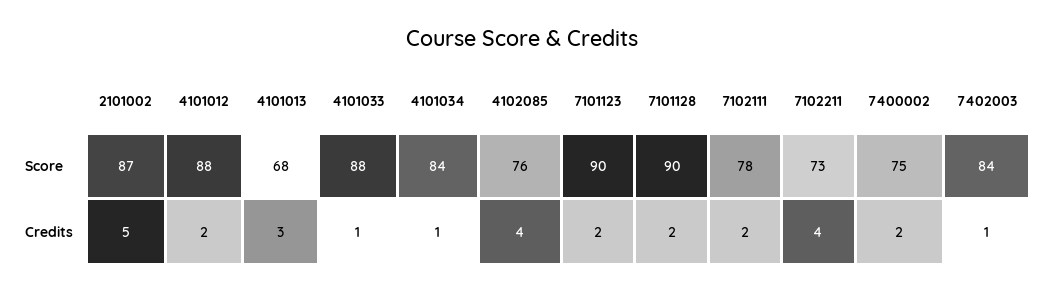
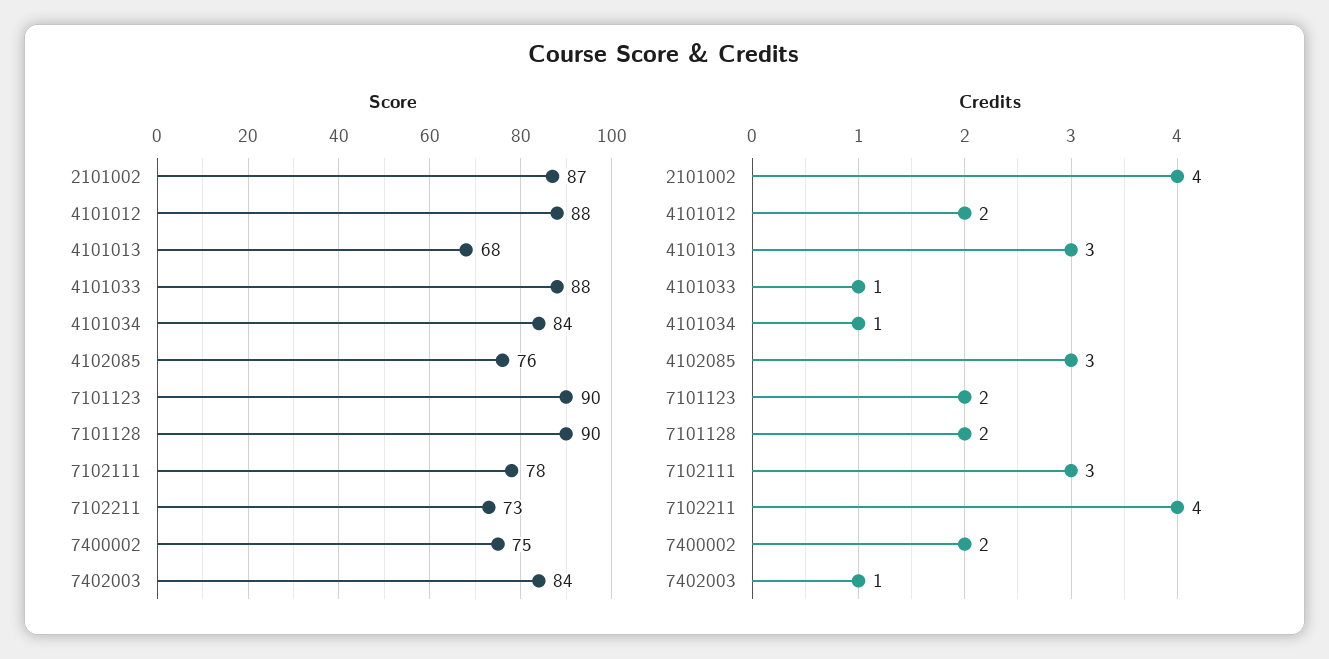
  {
    "Score": {
      "2101002": 87,
      "4101012": 88,
      "4101013": 68,
      "4101033": 88,
      "4101034": 84,
      "4102085": 76,
      "7101123": 90,
      "7101128": 90,
      "7102111": 78,
      "7102211": 73,
      "7400002": 75,
      "7402003": 84
    },
    "Credits": {
-     "2101002": 5,
+     "2101002": 4,
      "4101012": 2,
      "4101013": 3,
      "4101033": 1,
      "4101034": 1,
-     "4102085": 4,
+     "4102085": 3,
      "7101123": 2,
      "7101128": 2,
-     "7102111": 2,
+     "7102111": 3,
      "7102211": 4,
      "7400002": 2,
      "7402003": 1
    }
  }

